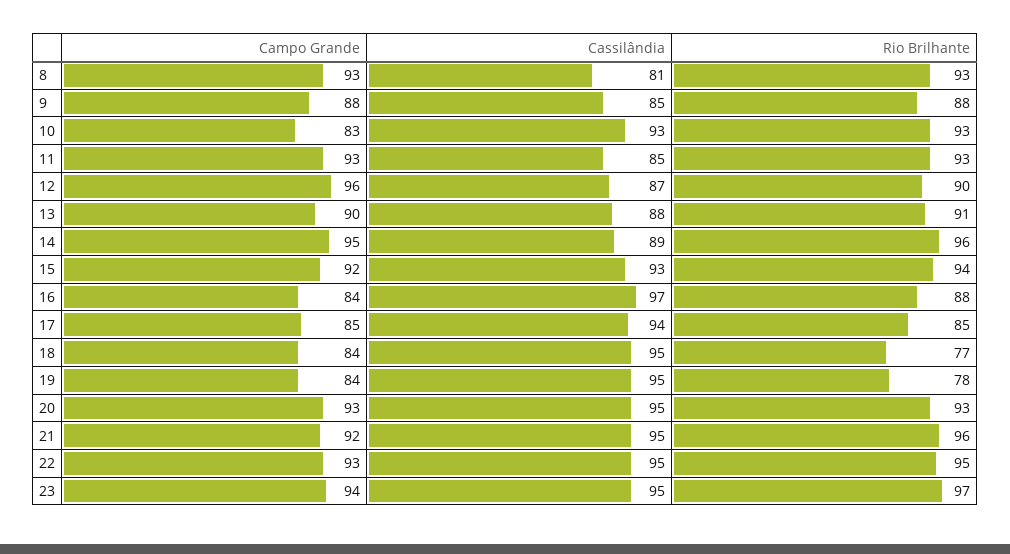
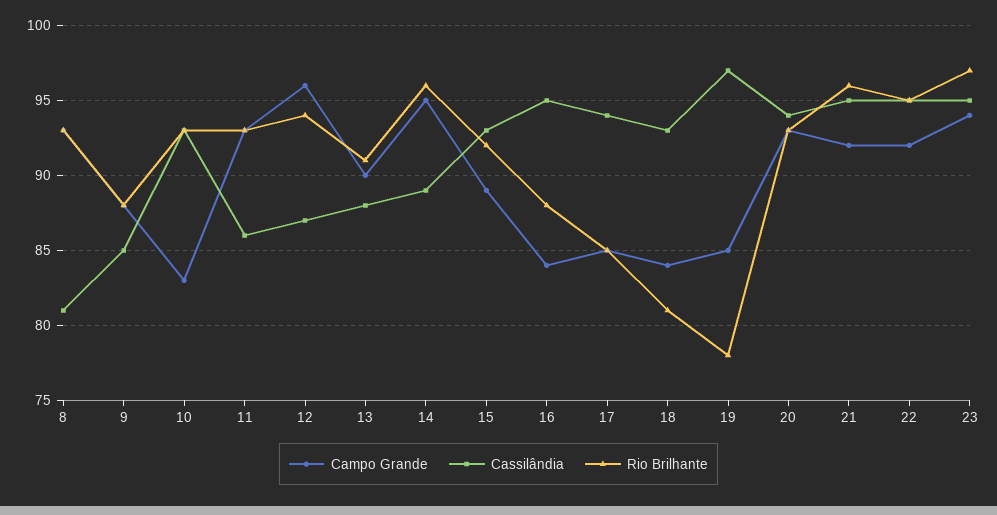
  {
    "Campo Grande": {
      "8": 93,
      "9": 88,
      "10": 83,
      "11": 93,
      "12": 96,
      "13": 90,
      "14": 95,
-     "15": 92,
+     "15": 89,
      "16": 84,
      "17": 85,
      "18": 84,
-     "19": 84,
+     "19": 85,
      "20": 93,
      "21": 92,
-     "22": 93,
+     "22": 92,
      "23": 94
    },
    "Cassilândia": {
      "8": 81,
      "9": 85,
      "10": 93,
-     "11": 85,
+     "11": 86,
      "12": 87,
      "13": 88,
      "14": 89,
      "15": 93,
-     "16": 97,
+     "16": 95,
      "17": 94,
-     "18": 95,
+     "18": 93,
-     "19": 95,
+     "19": 97,
-     "20": 95,
+     "20": 94,
      "21": 95,
      "22": 95,
      "23": 95
    },
    "Rio Brilhante": {
      "8": 93,
      "9": 88,
      "10": 93,
      "11": 93,
-     "12": 90,
+     "12": 94,
      "13": 91,
      "14": 96,
-     "15": 94,
+     "15": 92,
      "16": 88,
      "17": 85,
-     "18": 77,
+     "18": 81,
      "19": 78,
      "20": 93,
      "21": 96,
      "22": 95,
      "23": 97
    }
  }

